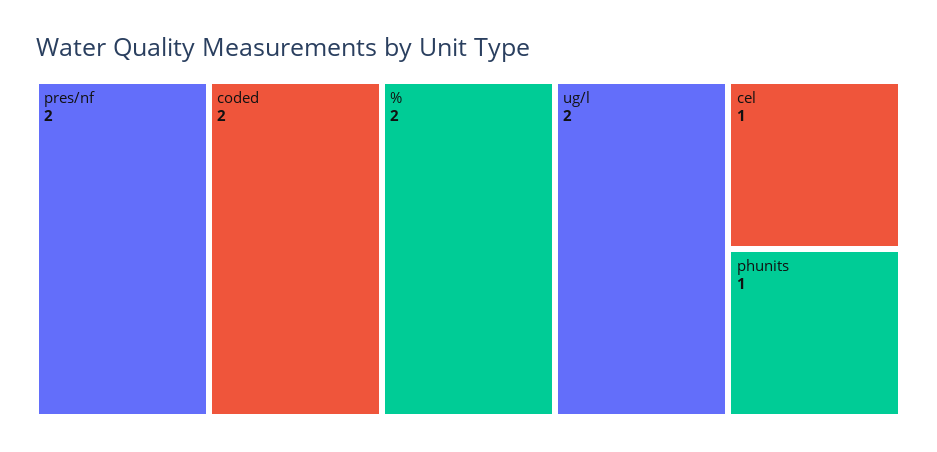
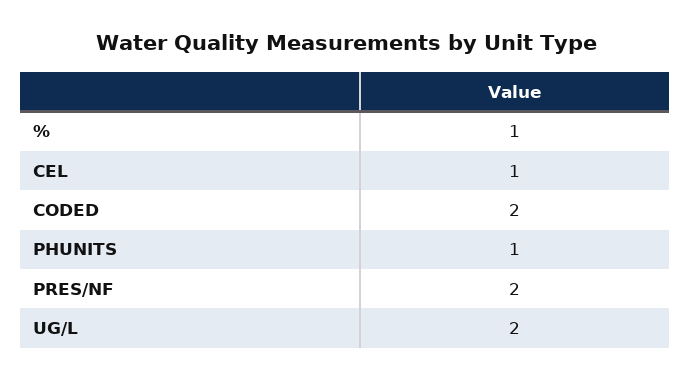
  {
    "pres/nf": 2,
    "coded": 2,
-   "%": 2,
+   "%": 1,
    "ug/l": 2,
    "cel": 1,
    "phunits": 1
  }

